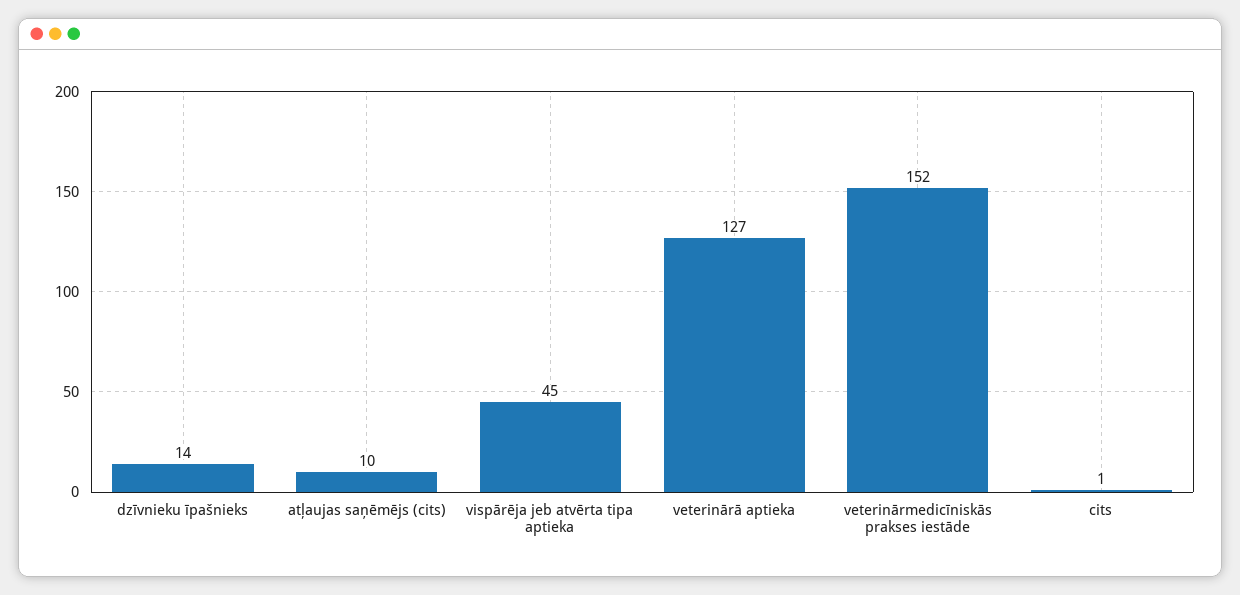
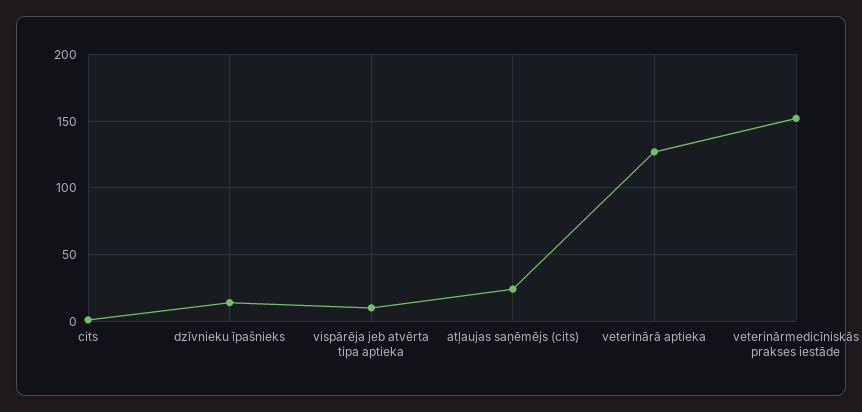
  {
    "dzīvnieku īpašnieks": 14,
-   "atļaujas saņēmējs (cits)": 10,
+   "atļaujas saņēmējs (cits)": 25,
-   "vispārēja jeb atvērta tipa aptieka": 45,
+   "vispārēja jeb atvērta tipa aptieka": 10,
    "veterinārā aptieka": 127,
    "veterinārmedicīniskās prakses iestāde": 152,
    "cits": 1
  }

